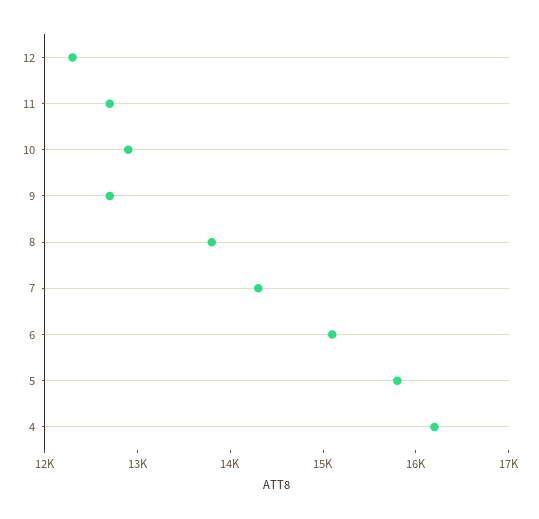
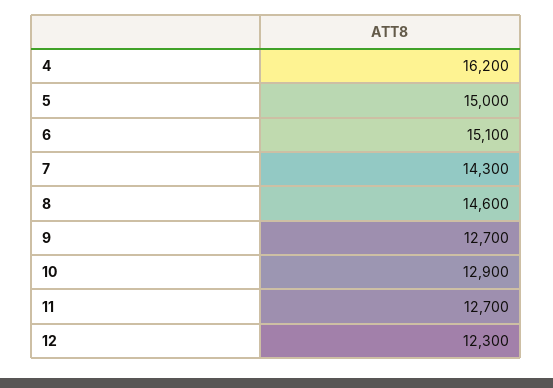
  {
    "12": 12300,
    "11": 12700,
    "10": 12900,
    "9": 12700,
-   "8": 13800,
+   "8": 14600,
    "7": 14300,
    "6": 15100,
-   "5": 15800,
+   "5": 15000,
    "4": 16200
  }

